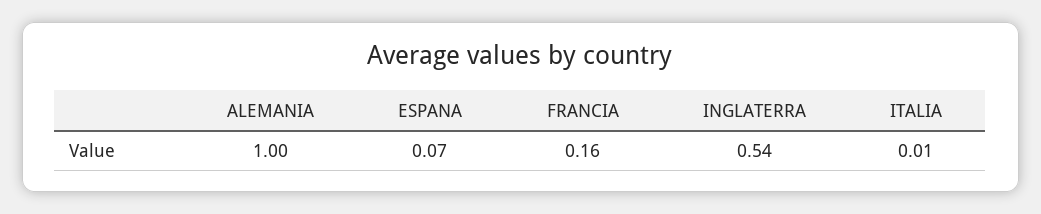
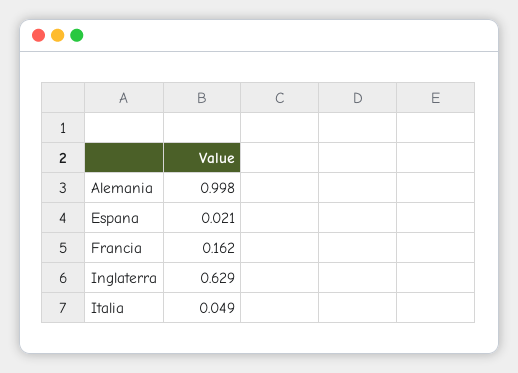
  {
    "ALEMANIA": 0.998,
-   "ESPANA": 0.07,
+   "ESPANA": 0.021,
    "FRANCIA": 0.162,
-   "INGLATERRA": 0.54,
+   "INGLATERRA": 0.629,
-   "ITALIA": 0.01
+   "ITALIA": 0.049
  }

